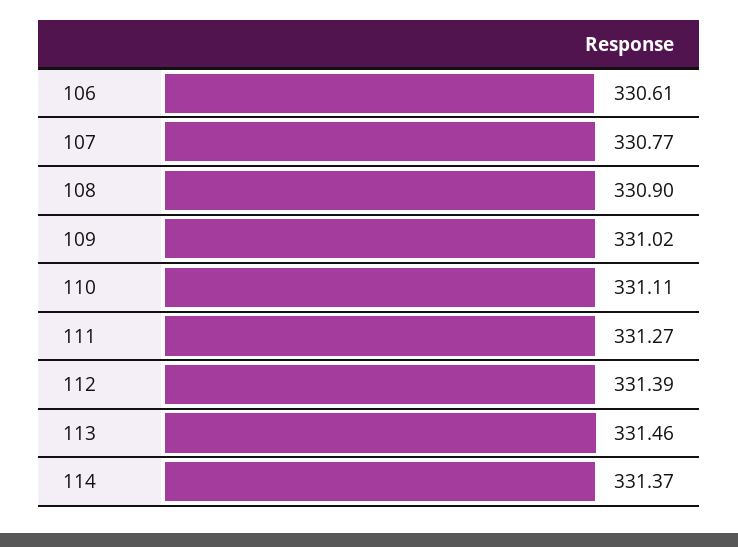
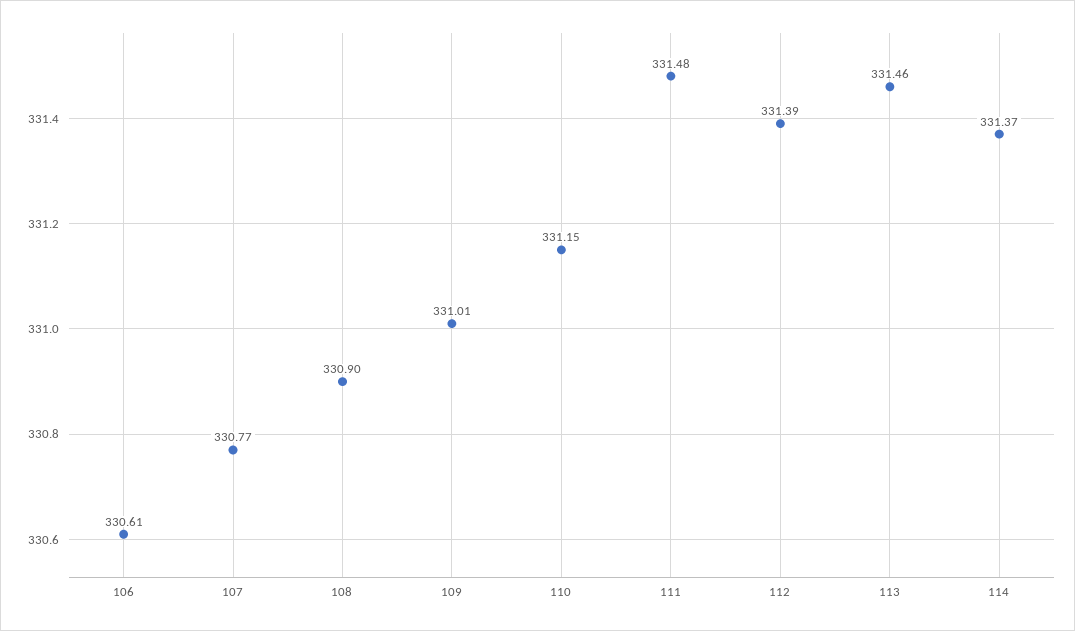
  {
    "106": 330.61,
    "107": 330.77,
    "108": 330.9,
-   "109": 331.02,
+   "109": 331.01,
-   "110": 331.11,
+   "110": 331.15,
-   "111": 331.27,
+   "111": 331.48,
    "112": 331.39,
    "113": 331.46,
    "114": 331.37
  }

